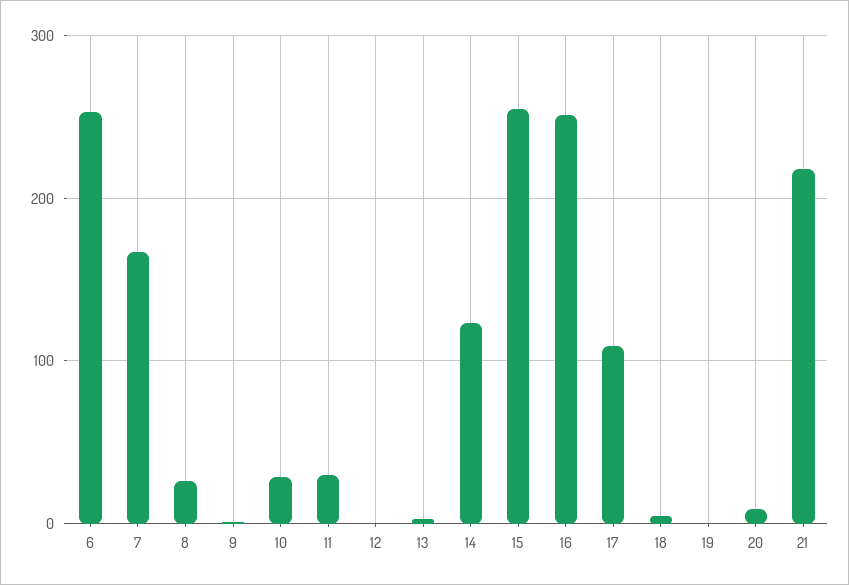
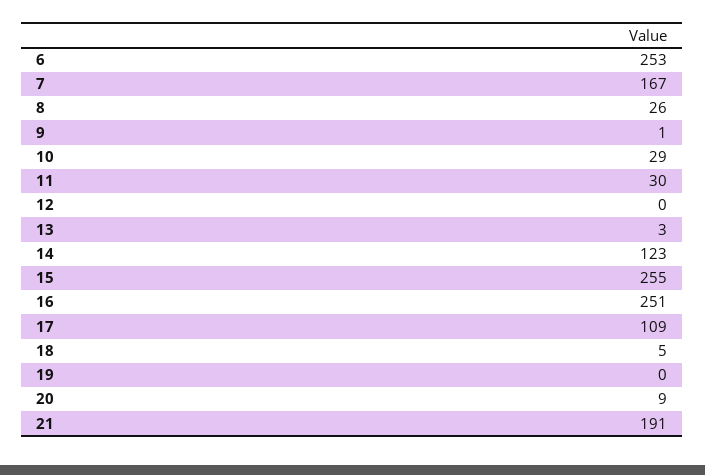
  {
    "6": 253,
    "7": 167,
    "8": 26,
    "9": 1,
    "10": 29,
    "11": 30,
    "12": 0,
    "13": 3,
    "14": 123,
    "15": 255,
    "16": 251,
    "17": 109,
    "18": 5,
    "19": 0,
    "20": 9,
-   "21": 220
+   "21": 191
  }

